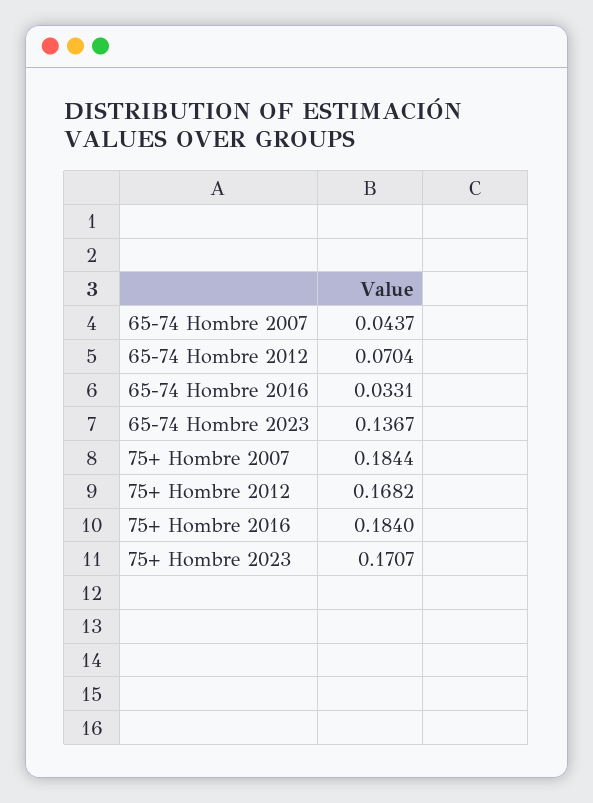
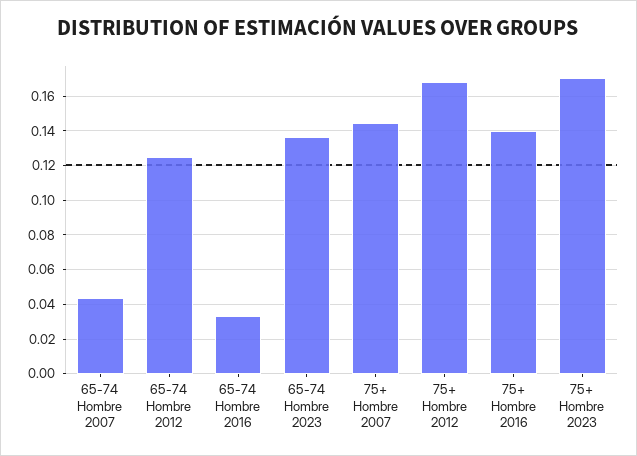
  {
    "65-74 Hombre 2007": 0.0437,
-   "65-74 Hombre 2012": 0.0704,
+   "65-74 Hombre 2012": 0.125,
    "65-74 Hombre 2016": 0.0331,
    "65-74 Hombre 2023": 0.1367,
-   "75+ Hombre 2007": 0.1844,
+   "75+ Hombre 2007": 0.145,
    "75+ Hombre 2012": 0.1682,
-   "75+ Hombre 2016": 0.184,
+   "75+ Hombre 2016": 0.14,
    "75+ Hombre 2023": 0.1707
  }

